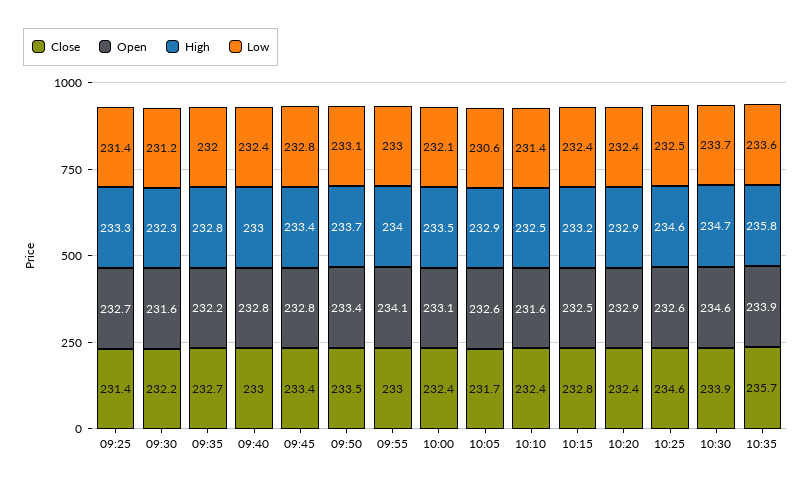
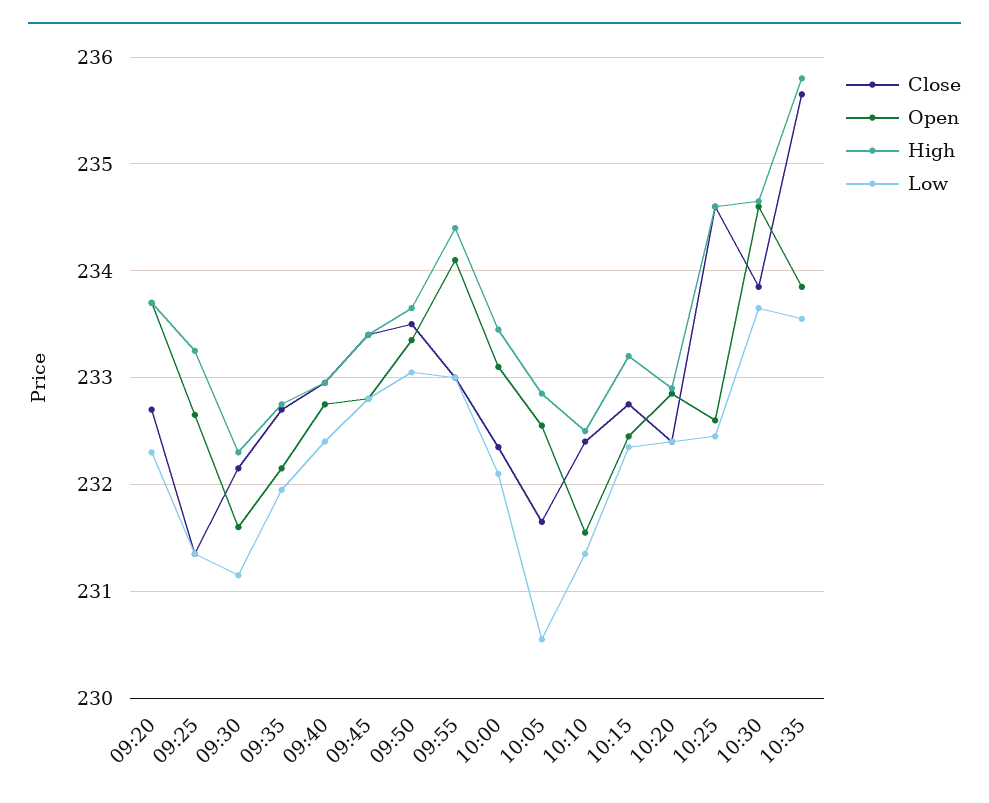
  {
    "Close": {
      "09:25": 231.4,
      "09:30": 232.2,
      "09:35": 232.7,
      "09:40": 233,
      "09:45": 233.4,
      "09:50": 233.5,
      "09:55": 233,
      "10:00": 232.4,
      "10:05": 231.7,
      "10:10": 232.4,
      "10:15": 232.8,
      "10:20": 232.4,
      "10:25": 234.6,
      "10:30": 233.9,
-     "10:35": 235.7
+     "10:35": 235.7,
+     "09:20": 232.7
    },
    "Open": {
      "09:25": 232.7,
      "09:30": 231.6,
      "09:35": 232.2,
      "09:40": 232.8,
      "09:45": 232.8,
      "09:50": 233.4,
      "09:55": 234.1,
      "10:00": 233.1,
      "10:05": 232.6,
      "10:10": 231.6,
      "10:15": 232.5,
      "10:20": 232.9,
      "10:25": 232.6,
      "10:30": 234.6,
-     "10:35": 233.9
+     "10:35": 233.9,
+     "09:20": 233.7
    },
    "High": {
      "09:25": 233.3,
      "09:30": 232.3,
      "09:35": 232.8,
      "09:40": 233,
      "09:45": 233.4,
      "09:50": 233.7,
-     "09:55": 234,
+     "09:55": 234.4,
      "10:00": 233.5,
      "10:05": 232.9,
      "10:10": 232.5,
      "10:15": 233.2,
      "10:20": 232.9,
      "10:25": 234.6,
      "10:30": 234.7,
-     "10:35": 235.8
+     "10:35": 235.8,
+     "09:20": 233.7
    },
    "Low": {
      "09:25": 231.4,
      "09:30": 231.2,
      "09:35": 232,
      "09:40": 232.4,
      "09:45": 232.8,
      "09:50": 233.1,
      "09:55": 233,
      "10:00": 232.1,
      "10:05": 230.6,
      "10:10": 231.4,
      "10:15": 232.4,
      "10:20": 232.4,
      "10:25": 232.5,
      "10:30": 233.7,
-     "10:35": 233.6
+     "10:35": 233.6,
+     "09:20": 232.3
    }
  }

